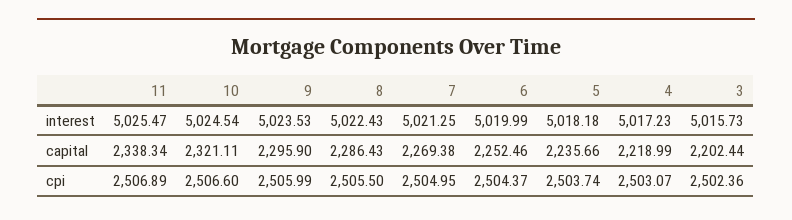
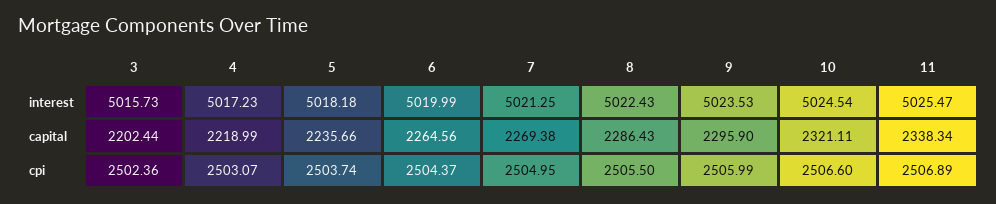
  {
    "11": {
      "interest": 5025.47,
      "capital": 2338.34,
      "cpi": 2506.89
    },
    "10": {
      "interest": 5024.54,
      "capital": 2321.11,
      "cpi": 2506.6
    },
    "9": {
      "interest": 5023.53,
      "capital": 2295.9,
      "cpi": 2505.99
    },
    "8": {
      "interest": 5022.43,
      "capital": 2286.43,
      "cpi": 2505.5
    },
    "7": {
      "interest": 5021.25,
      "capital": 2269.38,
      "cpi": 2504.95
    },
    "6": {
      "interest": 5019.99,
-     "capital": 2252.46,
+     "capital": 2264.56,
      "cpi": 2504.37
    },
    "5": {
      "interest": 5018.18,
      "capital": 2235.66,
      "cpi": 2503.74
    },
    "4": {
      "interest": 5017.23,
      "capital": 2218.99,
      "cpi": 2503.07
    },
    "3": {
      "interest": 5015.73,
      "capital": 2202.44,
      "cpi": 2502.36
    }
  }

